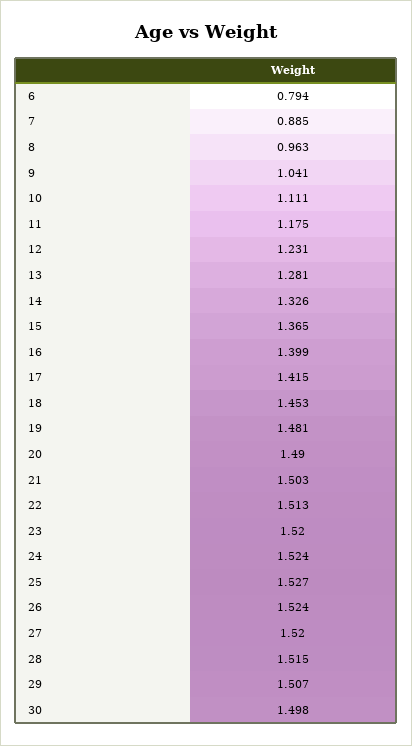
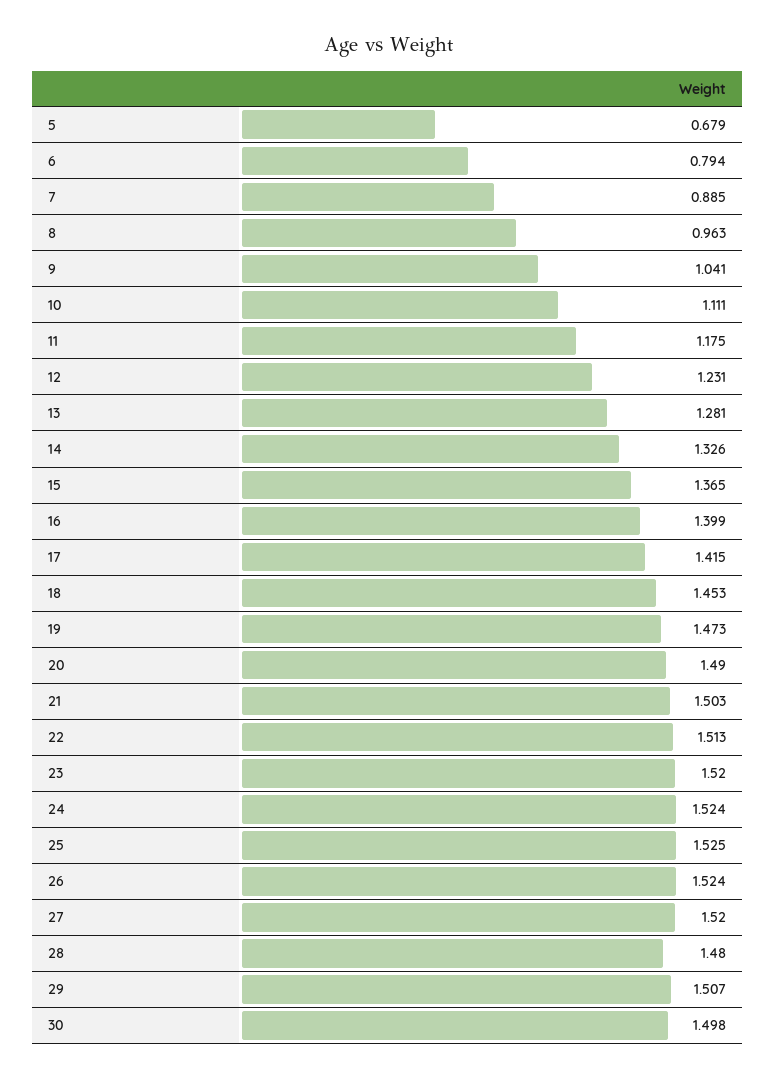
  {
    "6": 0.794,
    "7": 0.885,
    "8": 0.963,
    "9": 1.041,
    "10": 1.111,
    "11": 1.175,
    "12": 1.231,
    "13": 1.281,
    "14": 1.326,
    "15": 1.365,
    "16": 1.399,
    "17": 1.415,
    "18": 1.453,
-   "19": 1.481,
+   "19": 1.473,
    "20": 1.49,
    "21": 1.503,
    "22": 1.513,
    "23": 1.52,
    "24": 1.524,
-   "25": 1.527,
+   "25": 1.525,
    "26": 1.524,
    "27": 1.52,
-   "28": 1.515,
+   "28": 1.48,
    "29": 1.507,
-   "30": 1.498
+   "30": 1.498,
+   "5": 0.679
  }

